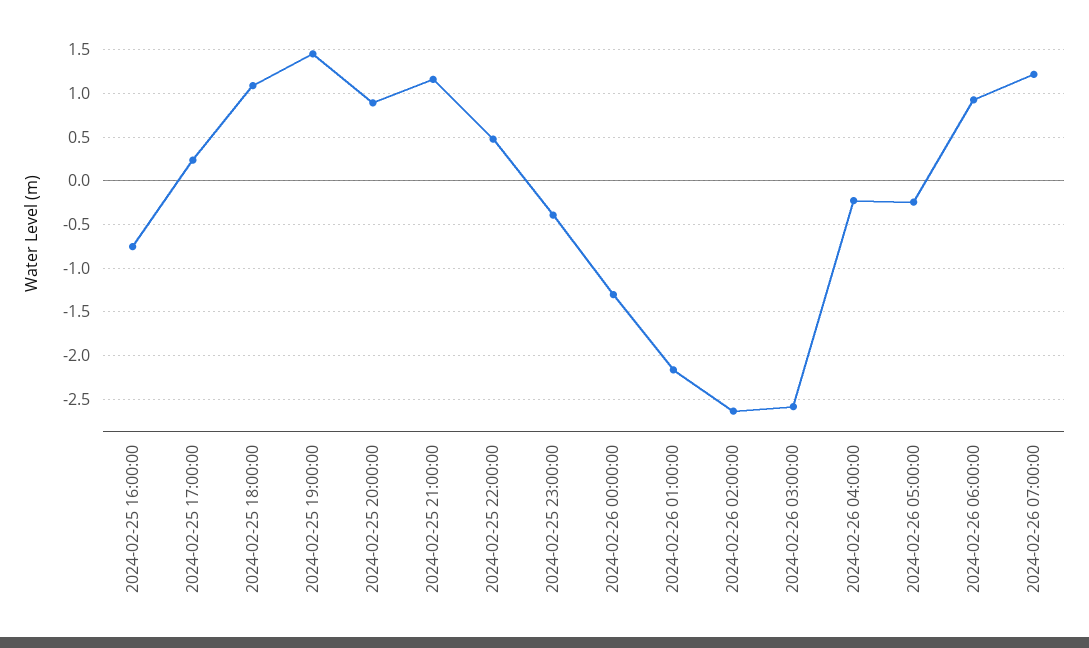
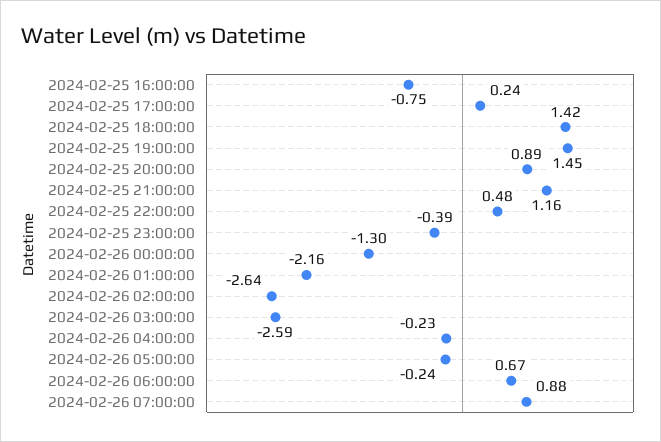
  {
    "2024-02-25 16:00:00": -0.75,
    "2024-02-25 17:00:00": 0.24,
-   "2024-02-25 18:00:00": 1.1,
+   "2024-02-25 18:00:00": 1.42,
    "2024-02-25 19:00:00": 1.45,
    "2024-02-25 20:00:00": 0.89,
    "2024-02-25 21:00:00": 1.16,
    "2024-02-25 22:00:00": 0.48,
    "2024-02-25 23:00:00": -0.39,
    "2024-02-26 00:00:00": -1.3,
    "2024-02-26 01:00:00": -2.16,
    "2024-02-26 02:00:00": -2.64,
    "2024-02-26 03:00:00": -2.59,
    "2024-02-26 04:00:00": -0.23,
    "2024-02-26 05:00:00": -0.24,
-   "2024-02-26 06:00:00": 0.9,
+   "2024-02-26 06:00:00": 0.67,
-   "2024-02-26 07:00:00": 1.2
+   "2024-02-26 07:00:00": 0.88
  }

